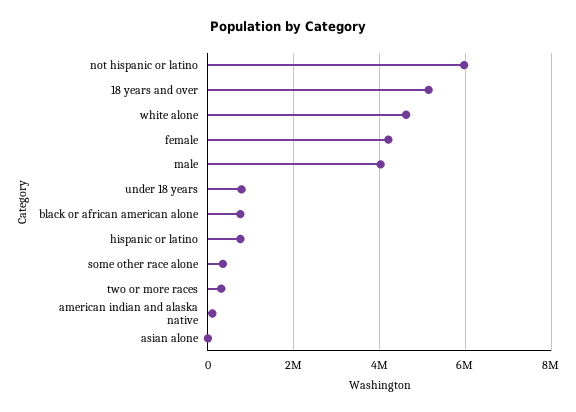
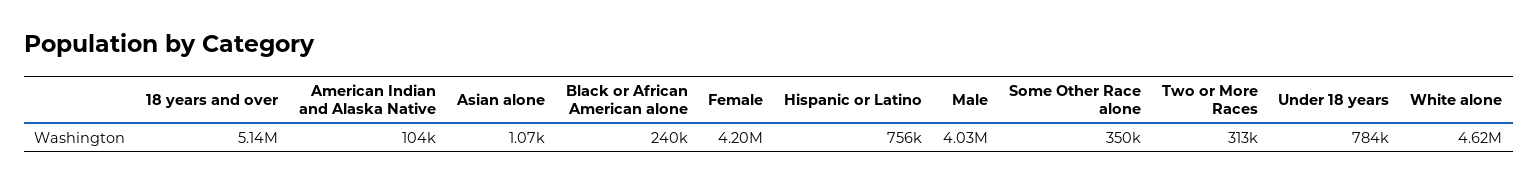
  {
-   "not hispanic or latino": 6000000,
    "18 years and over": 5140000,
    "white alone": 4620000,
    "female": 4200000,
    "male": 4030000,
    "under 18 years": 784000,
-   "black or african american alone": 800000,
+   "black or african american alone": 240000,
    "hispanic or latino": 756000,
    "some other race alone": 350000,
    "two or more races": 313000,
    "american indian and alaska native": 104000,
    "asian alone": 1070
  }

